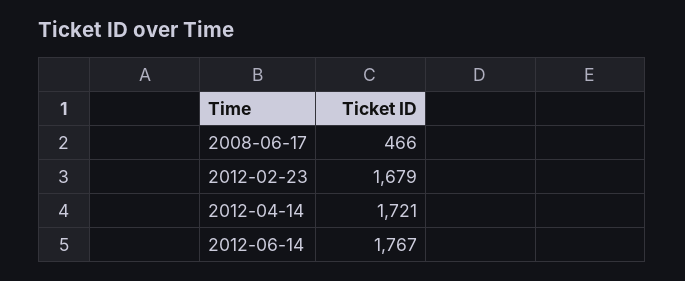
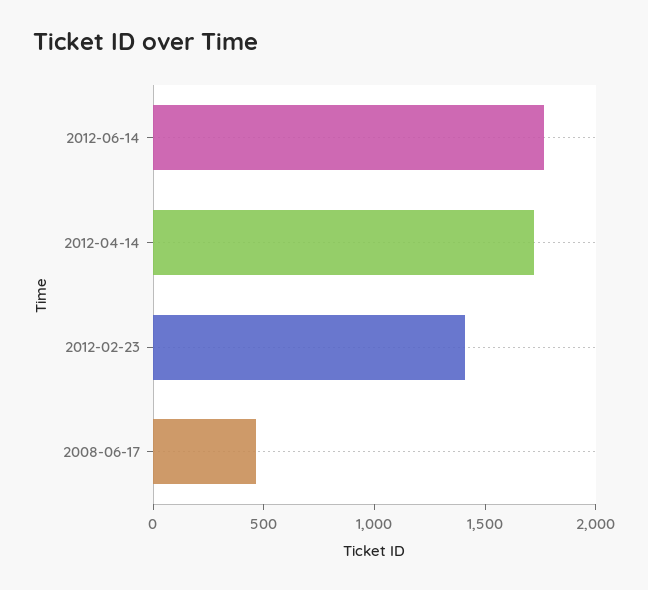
  {
    "2008-06-17": 466,
-   "2012-02-23": 1679,
+   "2012-02-23": 1400,
    "2012-04-14": 1721,
    "2012-06-14": 1767
  }

